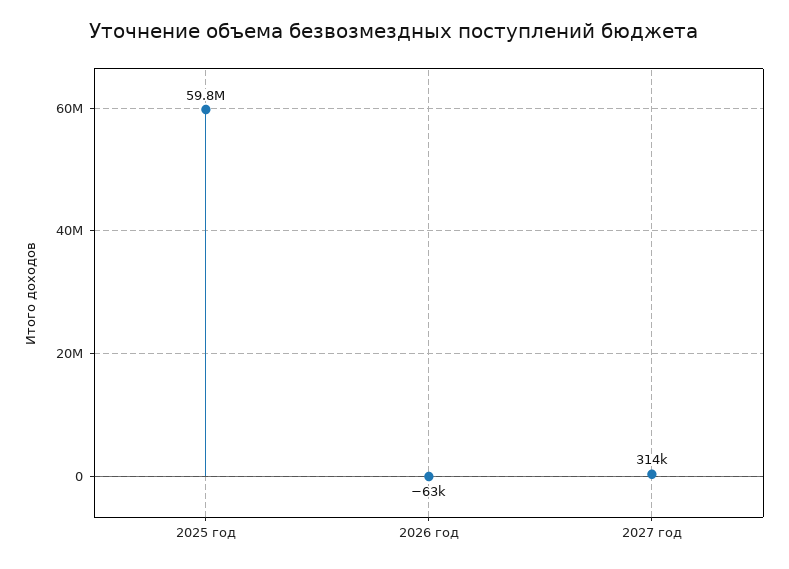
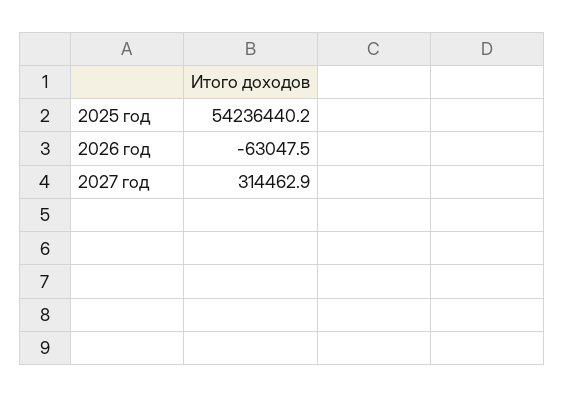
  {
-   "2025 год": 59800000,
+   "2025 год": 54236440.2,
    "2026 год": -63047.5,
    "2027 год": 314462.9
  }

